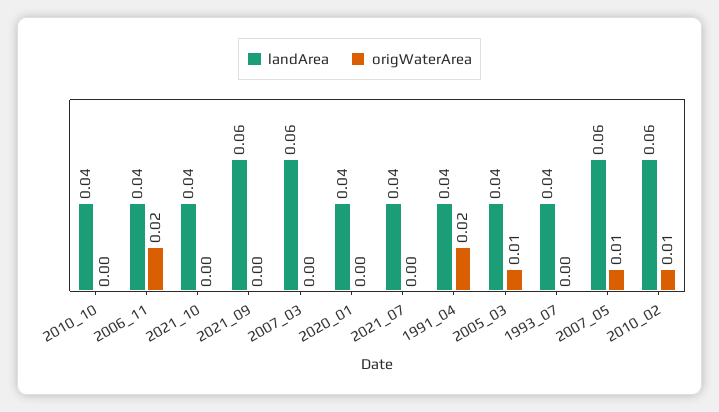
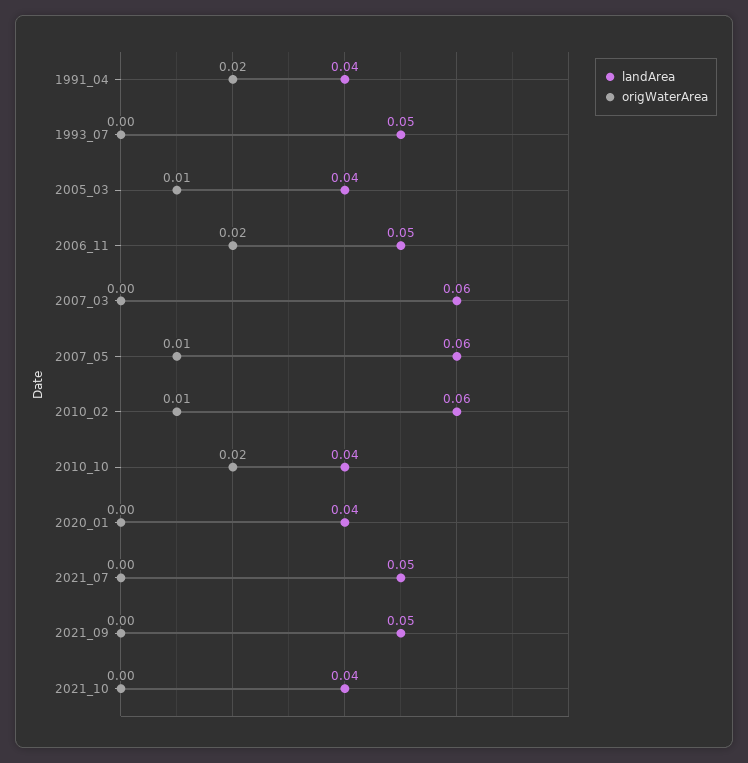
  {
    "landArea": {
      "2010_10": 0.04,
-     "2006_11": 0.04,
+     "2006_11": 0.05,
      "2021_10": 0.04,
-     "2021_09": 0.06,
+     "2021_09": 0.05,
      "2007_03": 0.06,
      "2020_01": 0.04,
-     "2021_07": 0.04,
+     "2021_07": 0.05,
      "1991_04": 0.04,
      "2005_03": 0.04,
-     "1993_07": 0.04,
+     "1993_07": 0.05,
      "2007_05": 0.06,
      "2010_02": 0.06
    },
    "origWaterArea": {
-     "2010_10": 0,
+     "2010_10": 0.02,
      "2006_11": 0.02,
      "2021_10": 0,
      "2021_09": 0,
      "2007_03": 0,
      "2020_01": 0,
      "2021_07": 0,
      "1991_04": 0.02,
      "2005_03": 0.01,
      "1993_07": 0,
      "2007_05": 0.01,
      "2010_02": 0.01
    }
  }

